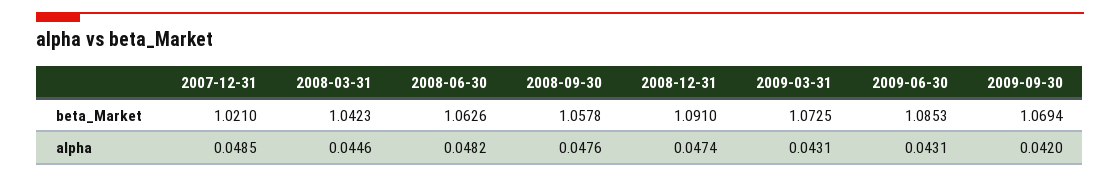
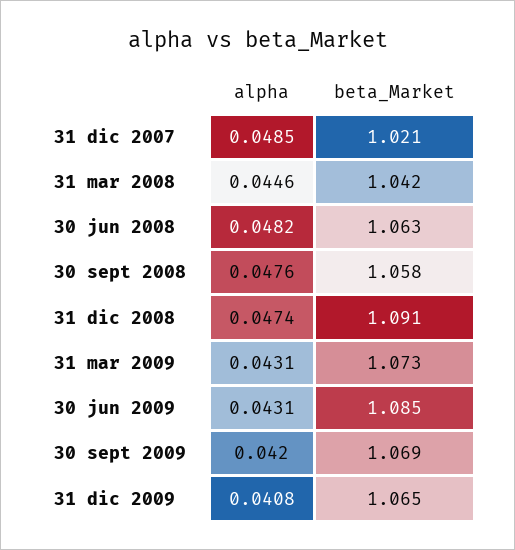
  {
    "2007-12-31": {
      "beta_Market": 1.021,
      "alpha": 0.0485
    },
    "2008-03-31": {
      "beta_Market": 1.0423,
      "alpha": 0.0446
    },
    "2008-06-30": {
      "beta_Market": 1.0626,
      "alpha": 0.0482
    },
    "2008-09-30": {
      "beta_Market": 1.0578,
      "alpha": 0.0476
    },
    "2008-12-31": {
      "beta_Market": 1.091,
      "alpha": 0.0474
    },
    "2009-03-31": {
      "beta_Market": 1.0725,
      "alpha": 0.0431
    },
    "2009-06-30": {
      "beta_Market": 1.0853,
      "alpha": 0.0431
    },
    "2009-09-30": {
      "beta_Market": 1.0694,
      "alpha": 0.042
-   }
+   },
+   "31 dic 2009": {
+     "alpha": 0.0408,
+     "beta_Market": 1.065
+   }
  }

